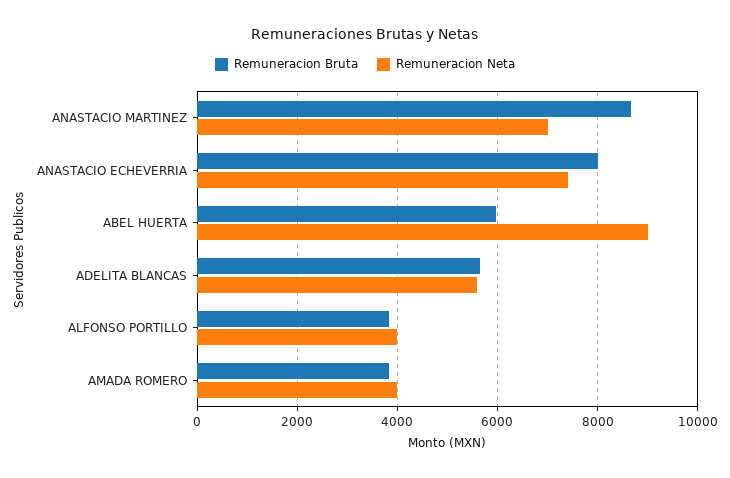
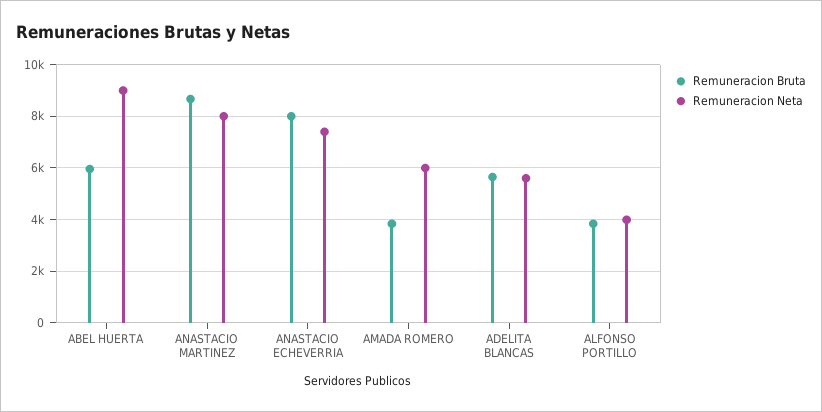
  {
    "Remuneracion Bruta": {
      "ANASTACIO MARTINEZ": 8600,
      "ANASTACIO ECHEVERRIA": 8000,
      "ABEL HUERTA": 6000,
      "ADELITA BLANCAS": 5600,
      "ALFONSO PORTILLO": 3800,
      "AMADA ROMERO": 3800
    },
    "Remuneracion Neta": {
-     "ANASTACIO MARTINEZ": 7000,
+     "ANASTACIO MARTINEZ": 8000,
      "ANASTACIO ECHEVERRIA": 7400,
      "ABEL HUERTA": 9000,
      "ADELITA BLANCAS": 5600,
      "ALFONSO PORTILLO": 4000,
-     "AMADA ROMERO": 4000
+     "AMADA ROMERO": 6000
    }
  }

